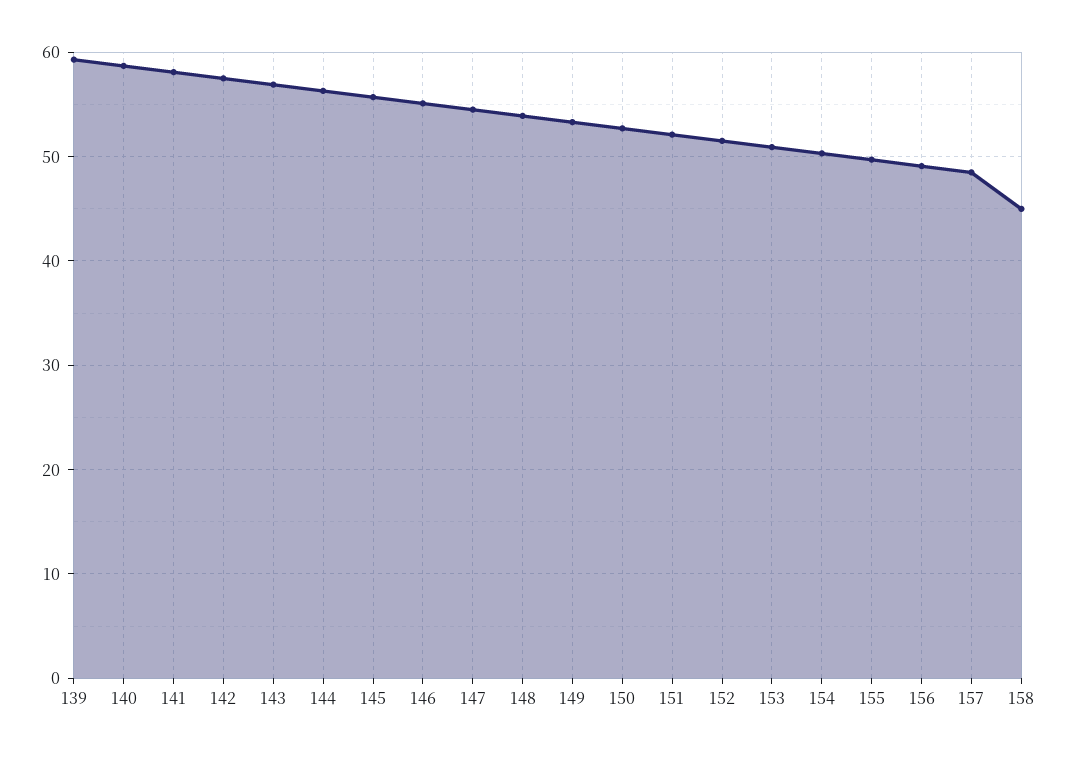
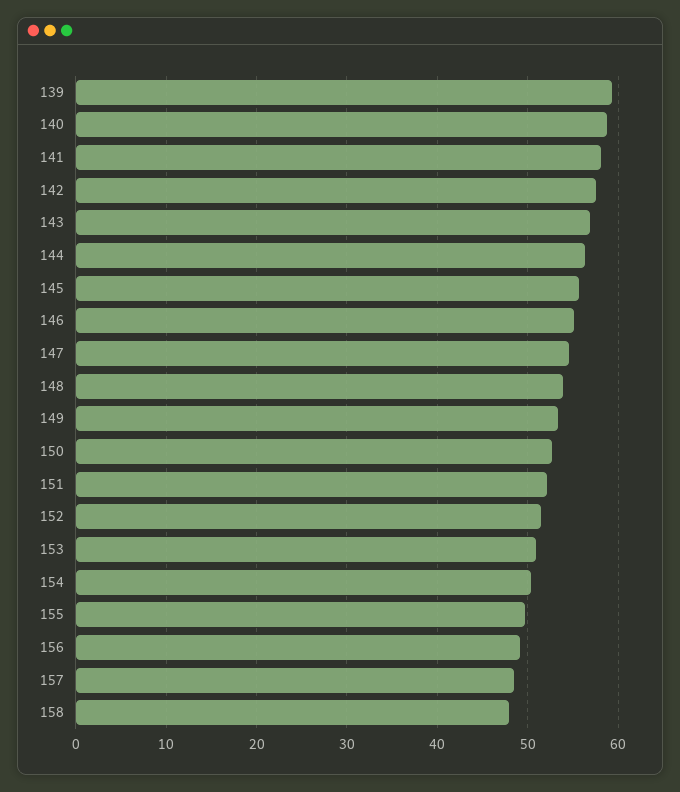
  {
    "139": 59,
    "140": 59,
    "141": 58,
    "142": 58,
    "143": 57,
    "144": 56,
    "145": 56,
    "146": 55,
    "147": 55,
    "148": 54,
    "149": 53,
    "150": 53,
    "151": 52,
    "152": 52,
    "153": 51,
    "154": 50,
    "155": 50,
    "156": 49,
    "157": 49,
-   "158": 45
+   "158": 48
  }

